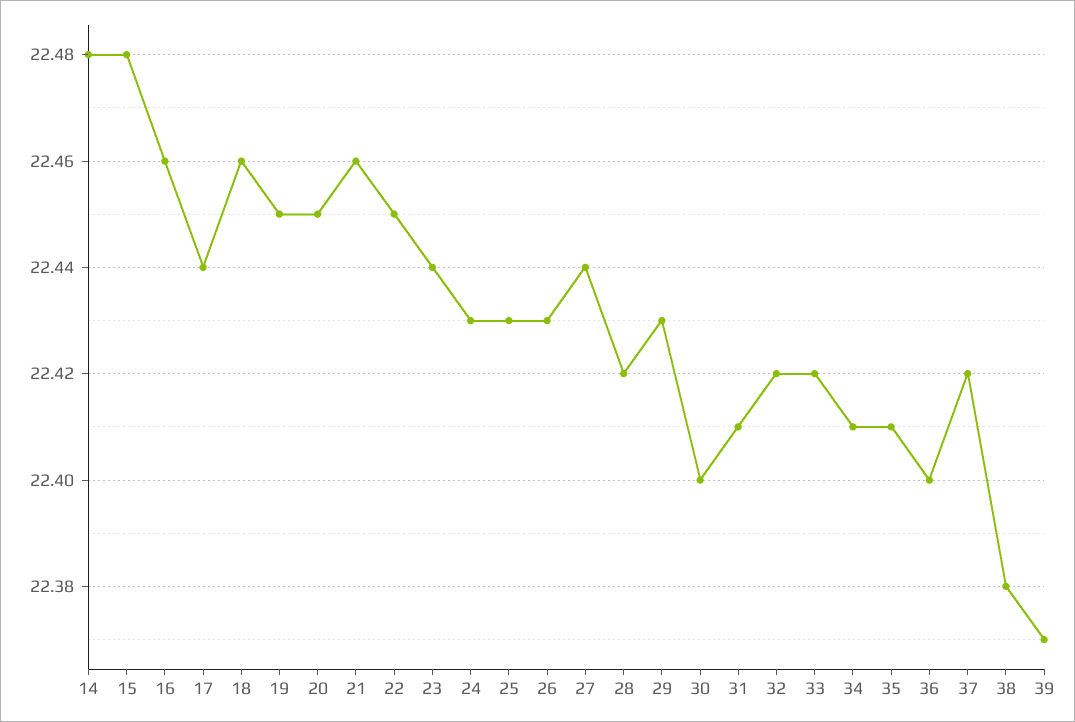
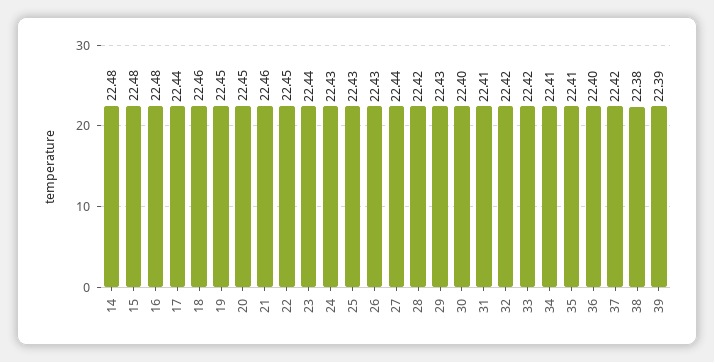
  {
    "14": 22.48,
    "15": 22.48,
-   "16": 22.46,
+   "16": 22.48,
    "17": 22.44,
    "18": 22.46,
    "19": 22.45,
    "20": 22.45,
    "21": 22.46,
    "22": 22.45,
    "23": 22.44,
    "24": 22.43,
    "25": 22.43,
    "26": 22.43,
    "27": 22.44,
    "28": 22.42,
    "29": 22.43,
    "30": 22.4,
    "31": 22.41,
    "32": 22.42,
    "33": 22.42,
    "34": 22.41,
    "35": 22.41,
    "36": 22.4,
    "37": 22.42,
    "38": 22.38,
-   "39": 22.37
+   "39": 22.39
  }

